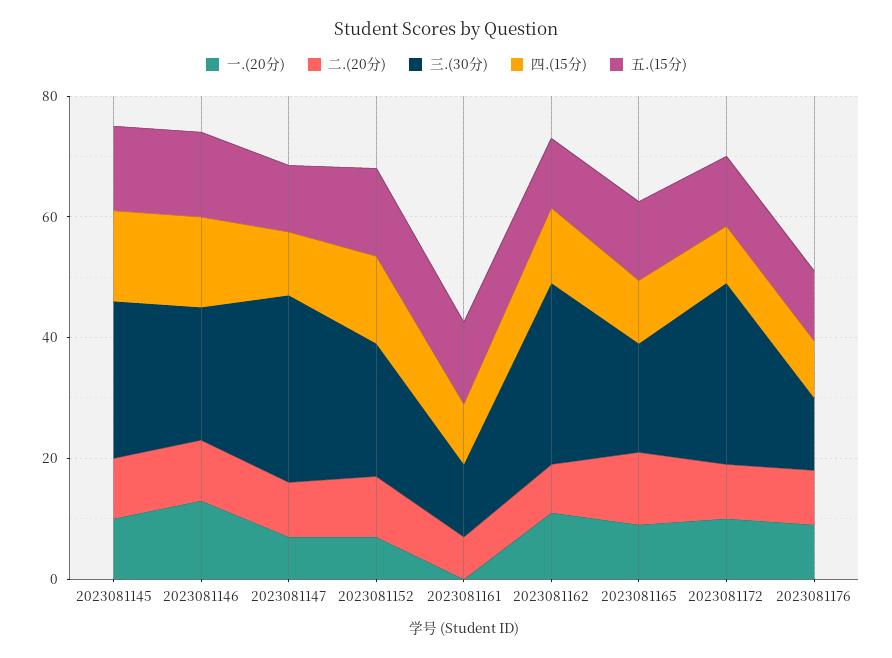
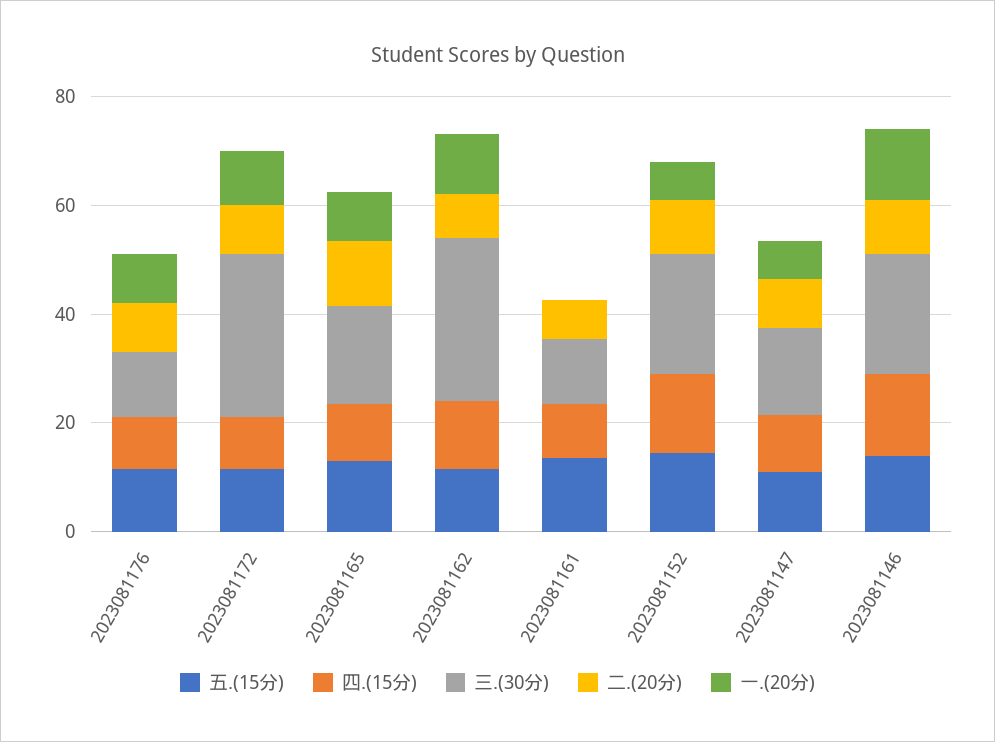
  {
    "一.(20分)": {
-     "2023081145": 10,
      "2023081146": 15,
      "2023081147": 5,
      "2023081152": 5,
      "2023081161": 0,
      "2023081162": 10,
      "2023081165": 10,
      "2023081172": 10,
      "2023081176": 10
    },
    "二.(20分)": {
-     "2023081145": 10,
      "2023081146": 10,
      "2023081147": 10,
      "2023081152": 10,
      "2023081161": 5,
      "2023081162": 10,
      "2023081165": 10,
      "2023081172": 10,
      "2023081176": 10
    },
    "三.(30分)": {
-     "2023081145": 25,
      "2023081146": 20,
-     "2023081147": 30,
+     "2023081147": 15,
      "2023081152": 20,
      "2023081161": 10,
      "2023081162": 30,
      "2023081165": 20,
      "2023081172": 30,
      "2023081176": 10
    },
    "四.(15分)": {
-     "2023081145": 15,
      "2023081146": 15,
      "2023081147": 10,
      "2023081152": 15,
      "2023081161": 10,
      "2023081162": 15,
      "2023081165": 10,
      "2023081172": 10,
      "2023081176": 10
    },
    "五.(15分)": {
-     "2023081145": 15,
      "2023081146": 15,
      "2023081147": 10,
      "2023081152": 15,
      "2023081161": 15,
      "2023081162": 10,
      "2023081165": 15,
      "2023081172": 10,
      "2023081176": 10
    }
  }

